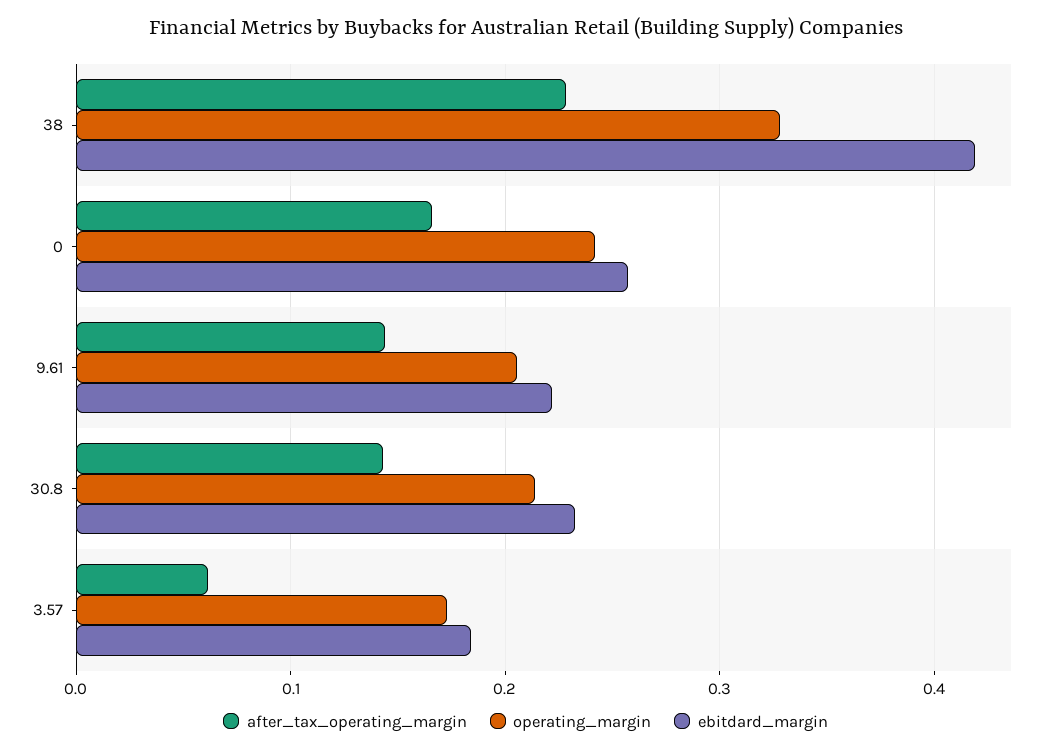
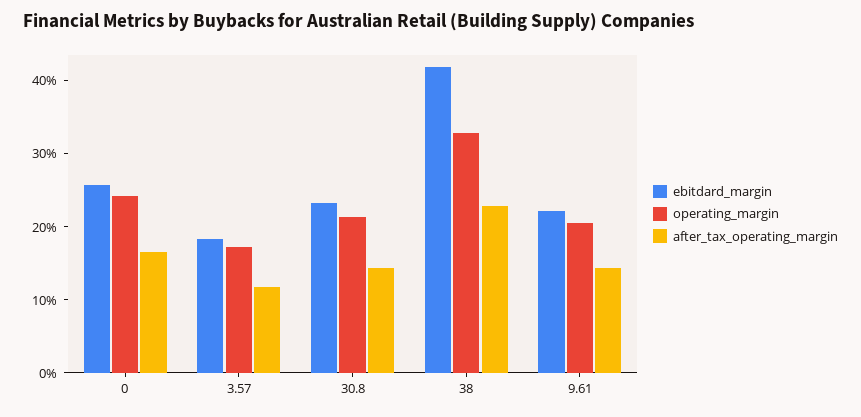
  {
    "after_tax_operating_margin": {
      "38": 0.23,
      "0": 0.17,
      "9.61": 0.14,
      "30.8": 0.14,
-     "3.57": 0.06
+     "3.57": 0.12
    },
    "operating_margin": {
      "38": 0.33,
      "0": 0.24,
      "9.61": 0.21,
      "30.8": 0.21,
      "3.57": 0.17
    },
    "ebitdard_margin": {
      "38": 0.42,
      "0": 0.26,
      "9.61": 0.22,
      "30.8": 0.23,
      "3.57": 0.18
    }
  }

